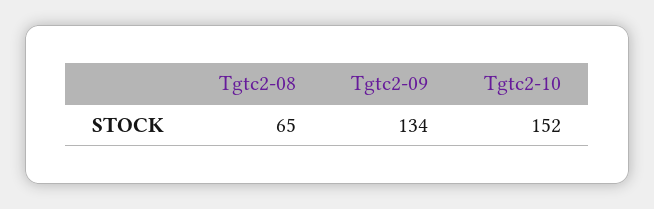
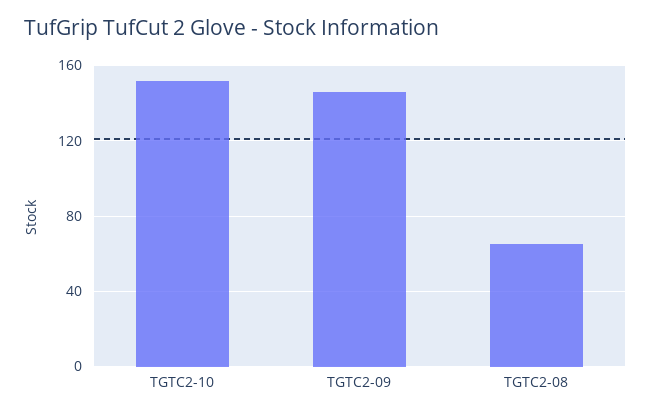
  {
    "Tgtc2-08": 65,
-   "Tgtc2-09": 134,
+   "Tgtc2-09": 145,
    "Tgtc2-10": 152
  }

